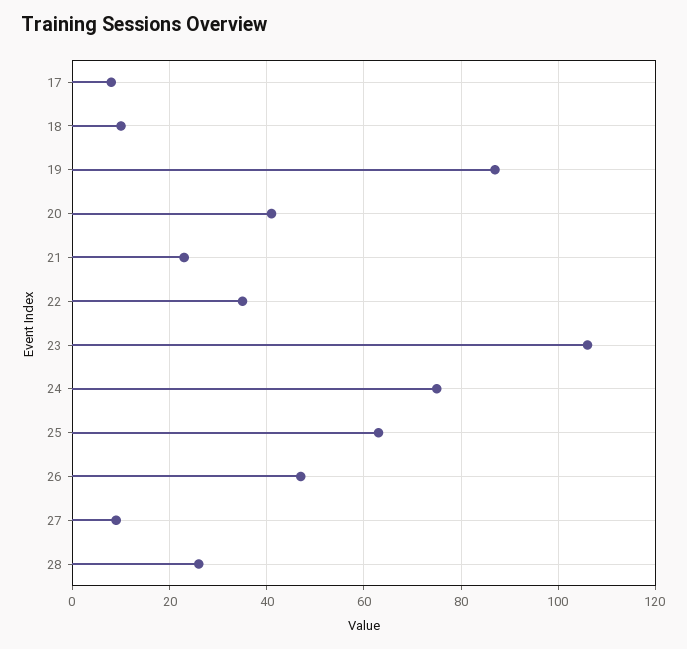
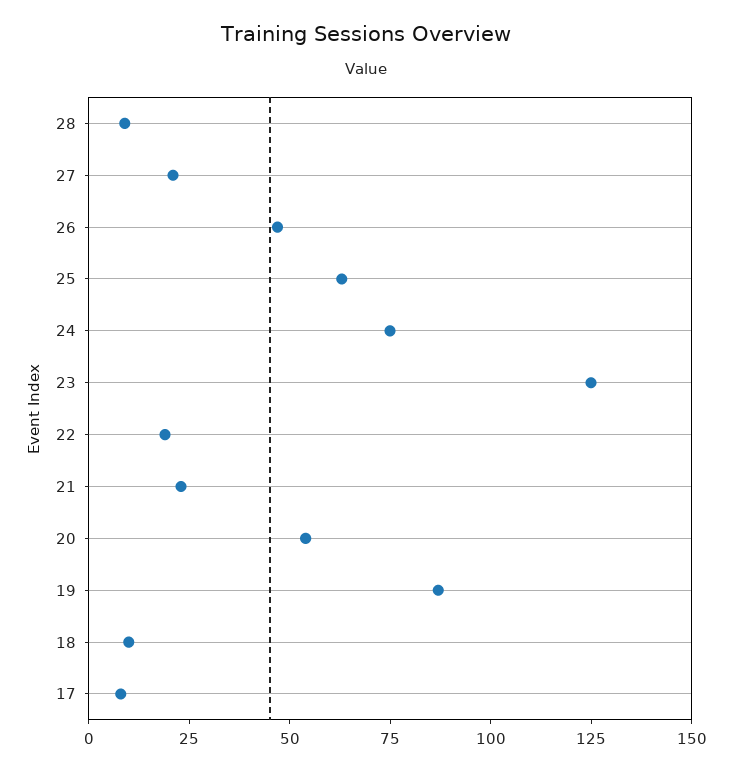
  {
    "17": 10,
    "18": 10,
    "19": 85,
-   "20": 40,
+   "20": 55,
    "21": 25,
-   "22": 35,
+   "22": 20,
-   "23": 105,
+   "23": 125,
    "24": 75,
    "25": 65,
    "26": 45,
-   "27": 10,
+   "27": 20,
-   "28": 25
+   "28": 10
  }

